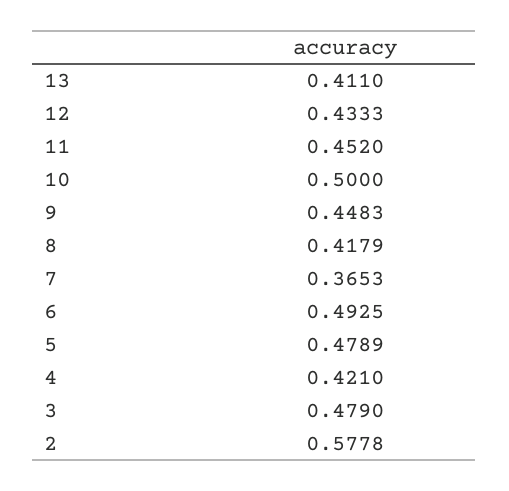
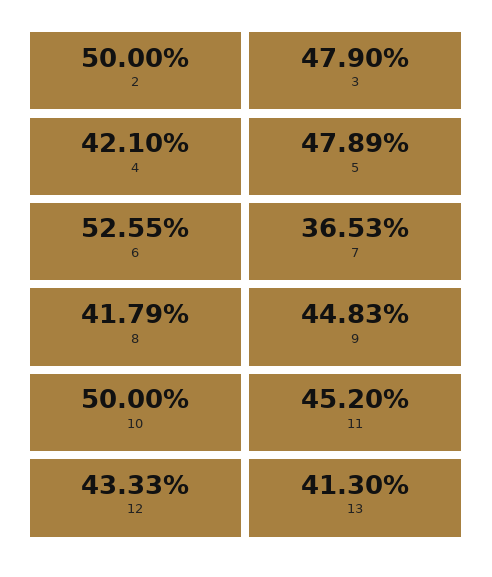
  {
-   "13": 0.411,
+   "13": 0.413,
    "12": 0.4333,
    "11": 0.452,
    "10": 0.5,
    "9": 0.4483,
    "8": 0.4179,
    "7": 0.3653,
-   "6": 0.4925,
+   "6": 0.5255,
    "5": 0.4789,
    "4": 0.421,
    "3": 0.479,
-   "2": 0.5778
+   "2": 0.5
  }

